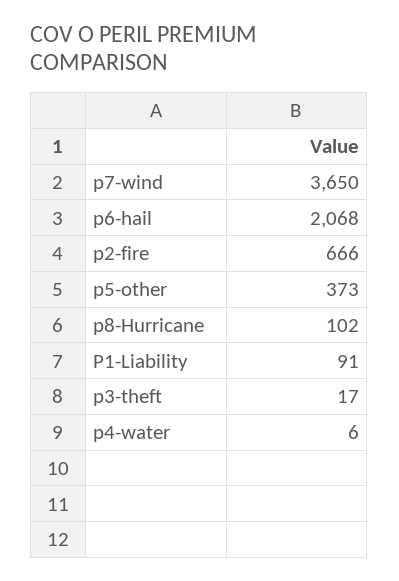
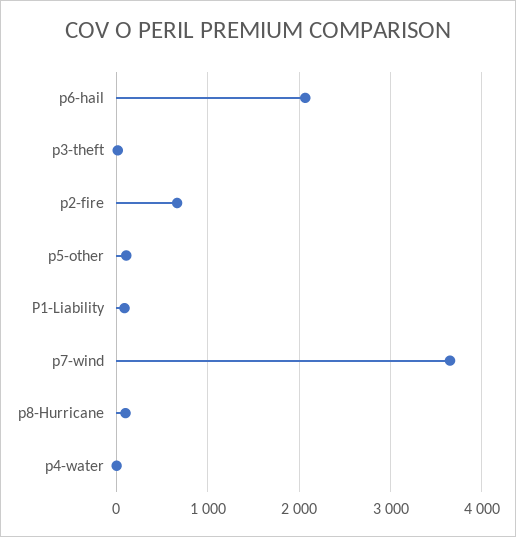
  {
    "p7-wind": 3650,
    "p6-hail": 2068,
    "p2-fire": 666,
-   "p5-other": 373,
+   "p5-other": 100,
    "p8-Hurricane": 102,
    "P1-Liability": 91,
    "p3-theft": 17,
    "p4-water": 6
  }

